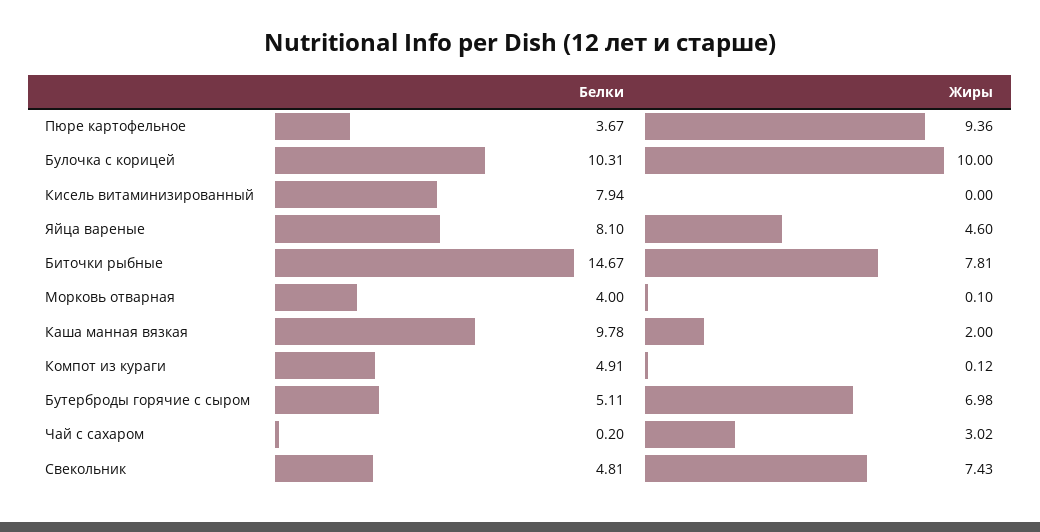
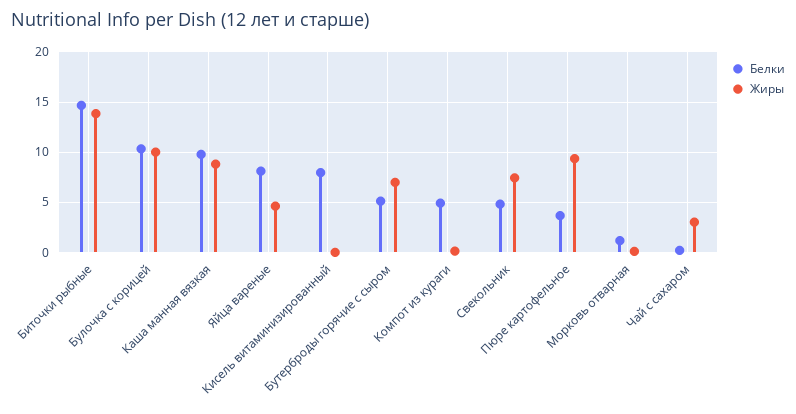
  {
    "Белки": {
      "Пюре картофельное": 3.67,
      "Булочка с корицей": 10.31,
      "Кисель витаминизированный": 7.94,
      "Яйца вареные": 8.1,
      "Биточки рыбные": 14.67,
-     "Морковь отварная": 4,
+     "Морковь отварная": 1,
      "Каша манная вязкая": 9.78,
      "Компот из кураги": 4.91,
      "Бутерброды горячие с сыром": 5.11,
      "Чай с сахаром": 0.2,
      "Свекольник": 4.81
    },
    "Жиры": {
      "Пюре картофельное": 9.36,
      "Булочка с корицей": 10,
      "Кисель витаминизированный": 0,
      "Яйца вареные": 4.6,
-     "Биточки рыбные": 7.81,
+     "Биточки рыбные": 14,
      "Морковь отварная": 0.1,
-     "Каша манная вязкая": 2,
+     "Каша манная вязкая": 9,
      "Компот из кураги": 0.12,
      "Бутерброды горячие с сыром": 6.98,
      "Чай с сахаром": 3.02,
      "Свекольник": 7.43
    }
  }

